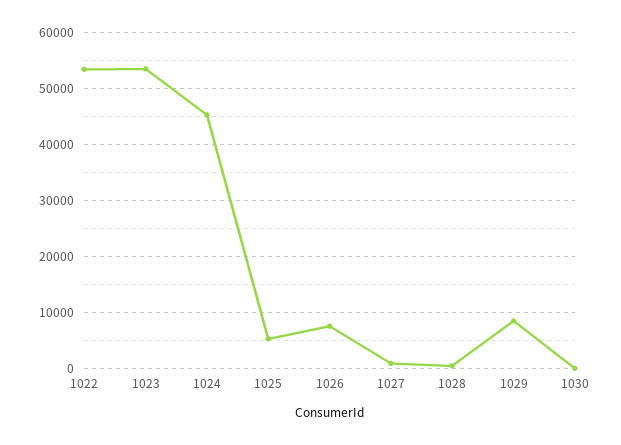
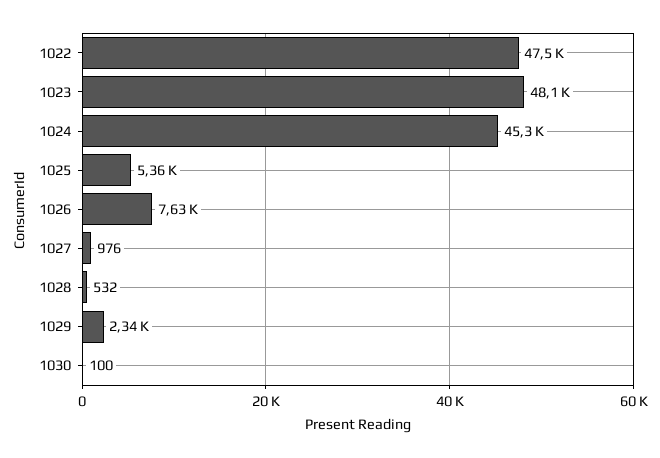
  {
-   "1022": 54000,
+   "1022": 47500,
-   "1023": 54000,
+   "1023": 48100,
    "1024": 45300,
    "1025": 5360,
    "1026": 7630,
    "1027": 976,
    "1028": 532,
-   "1029": 8000,
+   "1029": 2340,
    "1030": 100
  }

